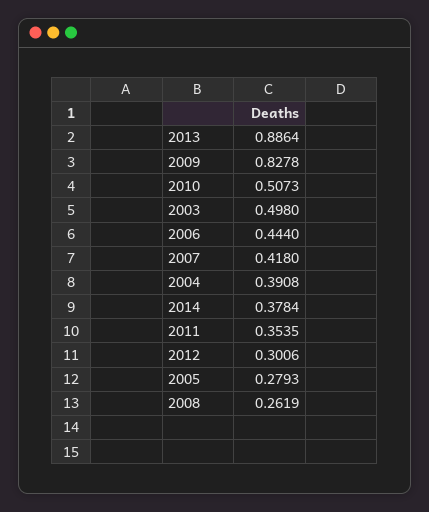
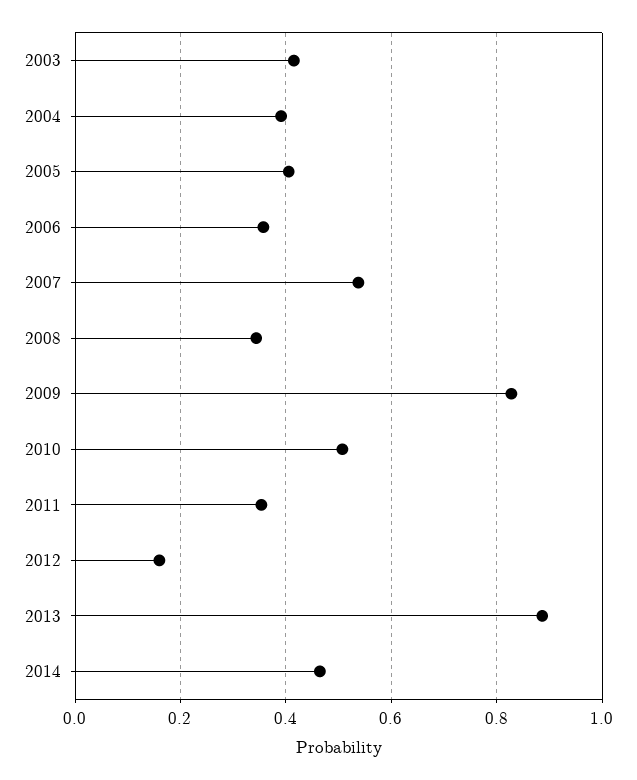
  {
    "2013": 0.8864,
    "2009": 0.8278,
    "2010": 0.5073,
-   "2003": 0.498,
+   "2003": 0.42,
-   "2006": 0.444,
+   "2006": 0.36,
-   "2007": 0.418,
+   "2007": 0.54,
    "2004": 0.3908,
-   "2014": 0.3784,
+   "2014": 0.46,
    "2011": 0.3535,
-   "2012": 0.3006,
+   "2012": 0.16,
-   "2005": 0.2793,
+   "2005": 0.4,
-   "2008": 0.2619
+   "2008": 0.34
  }

